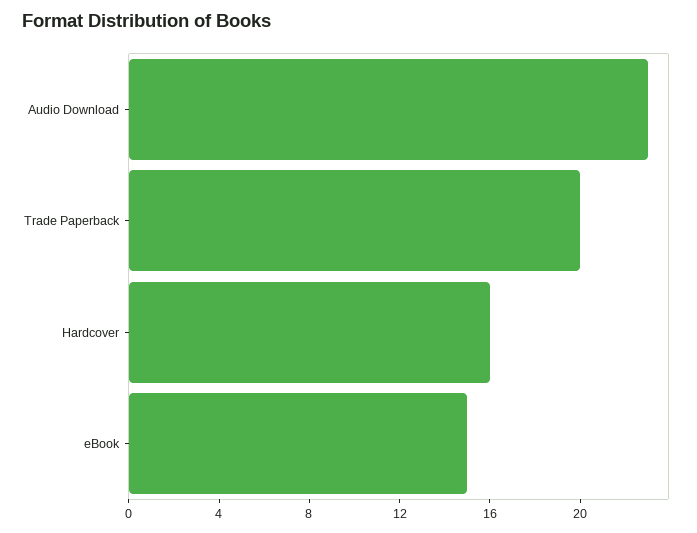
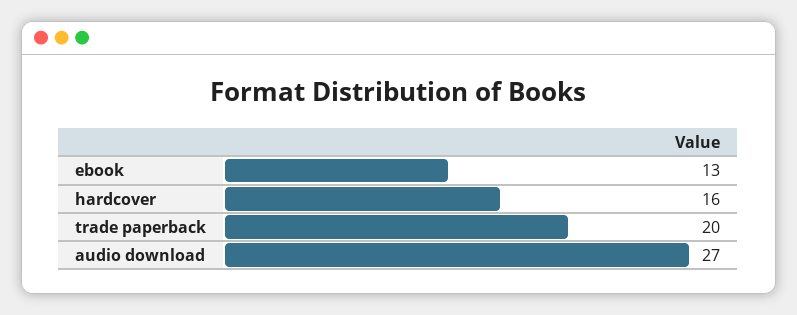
  {
-   "Audio Download": 23,
+   "Audio Download": 27,
    "Trade Paperback": 20,
    "Hardcover": 16,
-   "eBook": 15
+   "eBook": 13
  }

